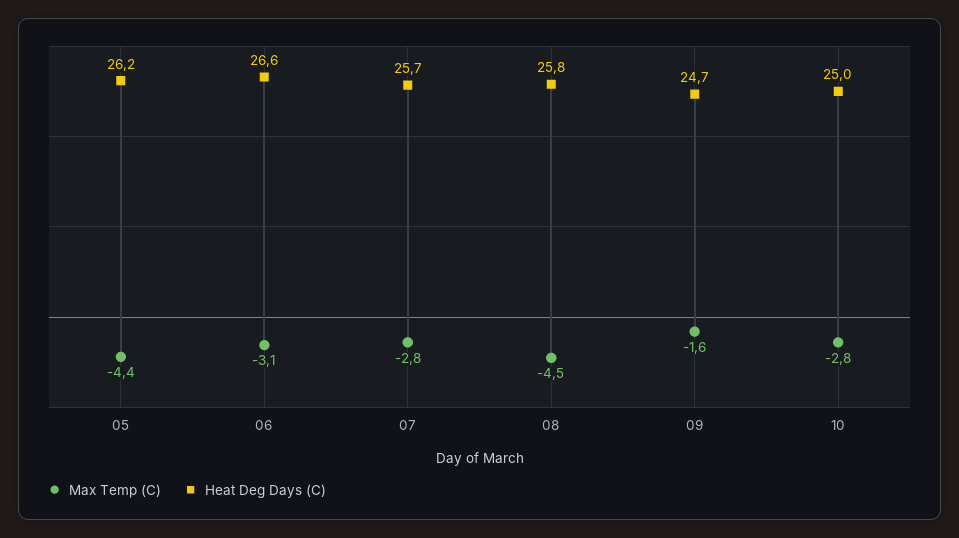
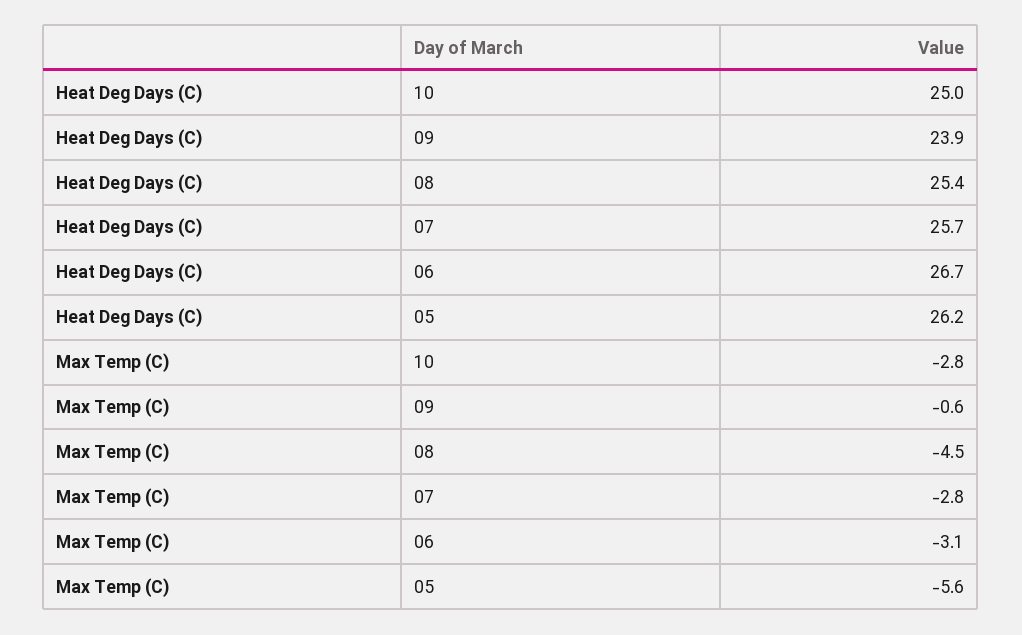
  {
    "Max Temp (C)": {
-     "05": -4.4,
+     "05": -5.6,
      "06": -3.1,
      "07": -2.8,
      "08": -4.5,
-     "09": -1.6,
+     "09": -0.6,
      "10": -2.8
    },
    "Heat Deg Days (C)": {
      "05": 26.2,
-     "06": 26.6,
+     "06": 26.7,
      "07": 25.7,
-     "08": 25.8,
+     "08": 25.4,
-     "09": 24.7,
+     "09": 23.9,
      "10": 25
    }
  }

